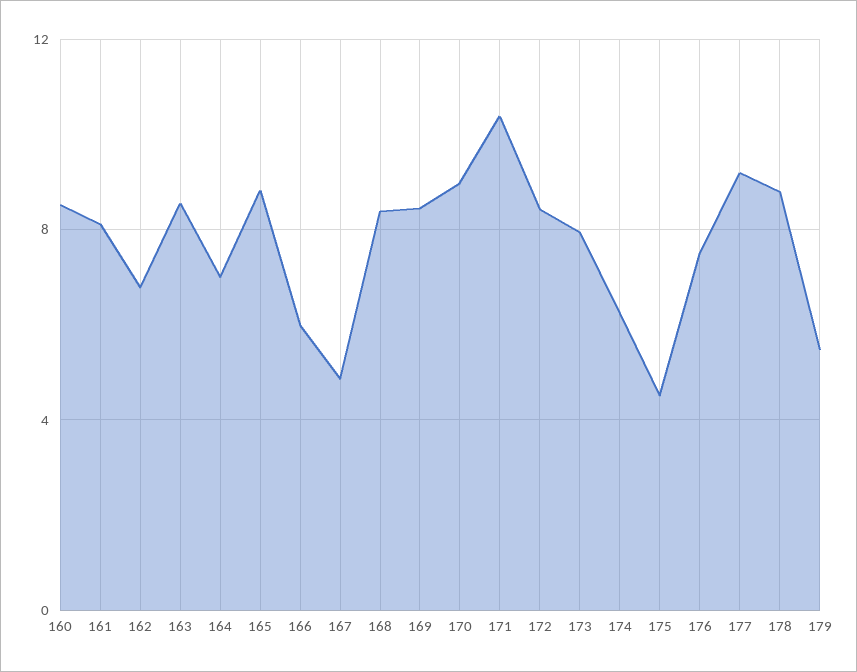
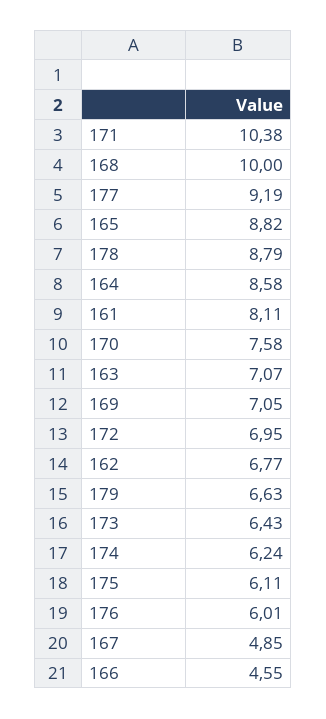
  {
-   "160": 8.5,
    "161": 8.11,
    "162": 6.77,
-   "163": 8.5,
+   "163": 7.07,
-   "164": 7,
+   "164": 8.58,
    "165": 8.82,
-   "166": 6,
+   "166": 4.55,
    "167": 4.85,
-   "168": 8.5,
+   "168": 10,
-   "169": 8.5,
+   "169": 7.05,
-   "170": 9,
+   "170": 7.58,
    "171": 10.38,
-   "172": 8.5,
+   "172": 6.95,
-   "173": 8,
+   "173": 6.43,
    "174": 6.24,
-   "175": 4.5,
+   "175": 6.11,
-   "176": 7.5,
+   "176": 6.01,
    "177": 9.19,
    "178": 8.79,
-   "179": 5.5
+   "179": 6.63
  }

